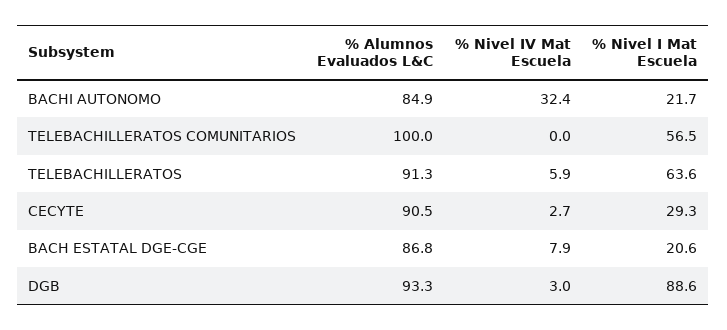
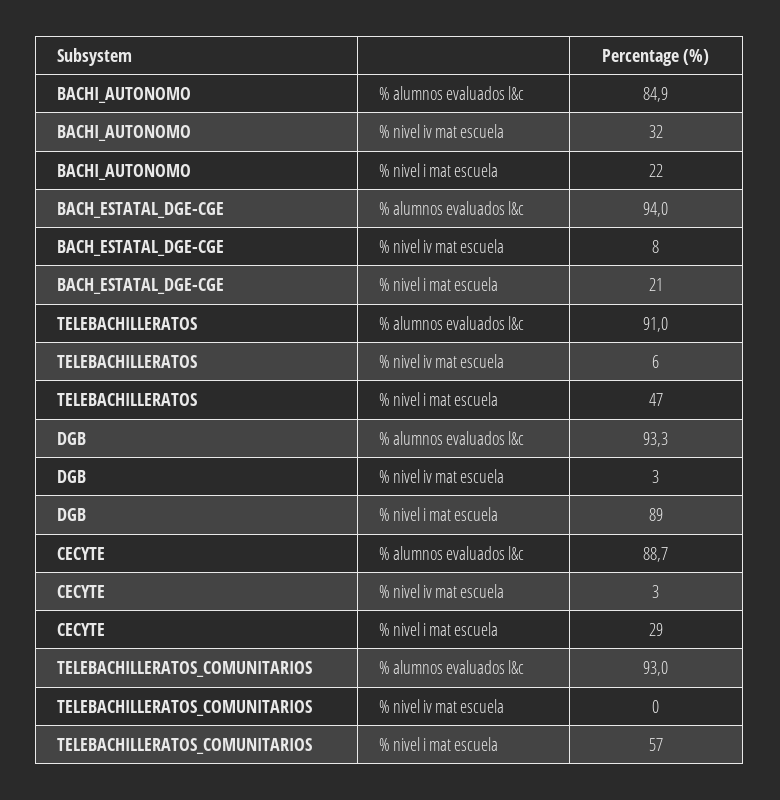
  {
    "% Alumnos Evaluados L&C": {
      "BACHI AUTONOMO": 84.9,
-     "TELEBACHILLERATOS COMUNITARIOS": 100,
+     "TELEBACHILLERATOS COMUNITARIOS": 93,
-     "TELEBACHILLERATOS": 91.3,
+     "TELEBACHILLERATOS": 91,
-     "CECYTE": 90.5,
+     "CECYTE": 88.7,
-     "BACH ESTATAL DGE-CGE": 86.8,
+     "BACH ESTATAL DGE-CGE": 94,
      "DGB": 93.3
    },
    "% Nivel IV Mat Escuela": {
      "BACHI AUTONOMO": 32.4,
      "TELEBACHILLERATOS COMUNITARIOS": 0,
      "TELEBACHILLERATOS": 5.9,
      "CECYTE": 2.7,
      "BACH ESTATAL DGE-CGE": 7.9,
      "DGB": 3
    },
    "% Nivel I Mat Escuela": {
      "BACHI AUTONOMO": 21.7,
      "TELEBACHILLERATOS COMUNITARIOS": 56.5,
-     "TELEBACHILLERATOS": 63.6,
+     "TELEBACHILLERATOS": 47,
      "CECYTE": 29.3,
      "BACH ESTATAL DGE-CGE": 20.6,
      "DGB": 88.6
    }
  }

